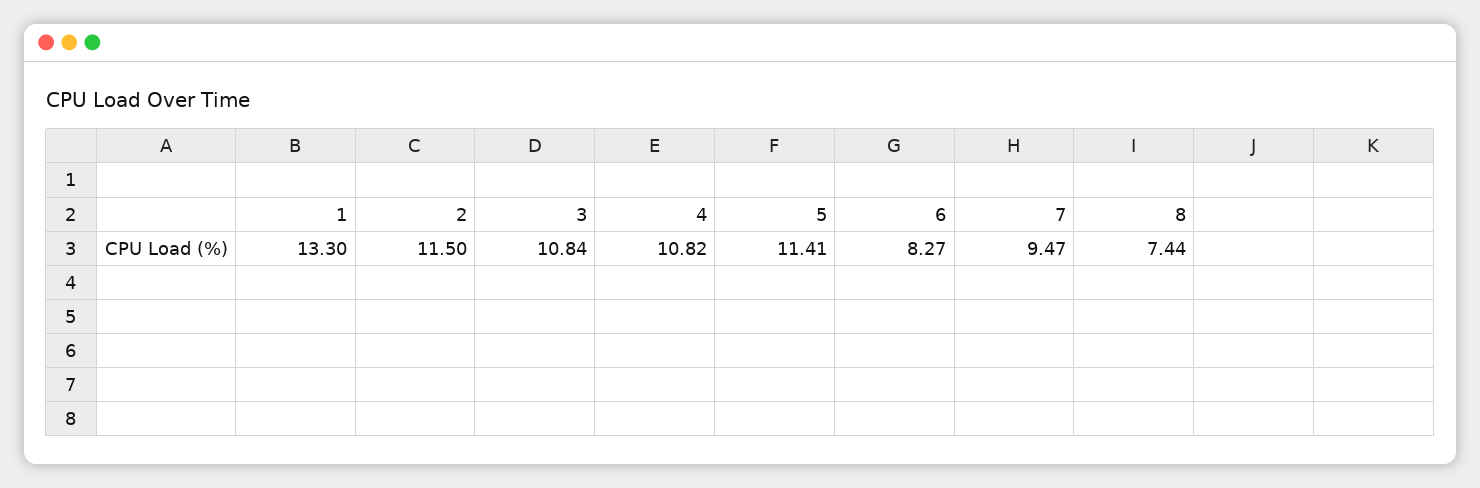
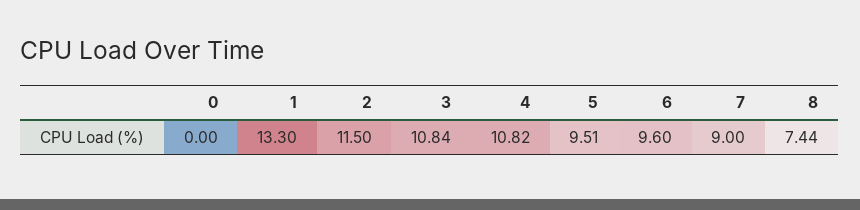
  {
    "1": 13.3,
    "2": 11.5,
    "3": 10.84,
    "4": 10.82,
-   "5": 11.41,
+   "5": 9.51,
-   "6": 8.27,
+   "6": 9.6,
-   "7": 9.47,
+   "7": 9,
-   "8": 7.44
+   "8": 7.44,
+   "0": 0
  }

